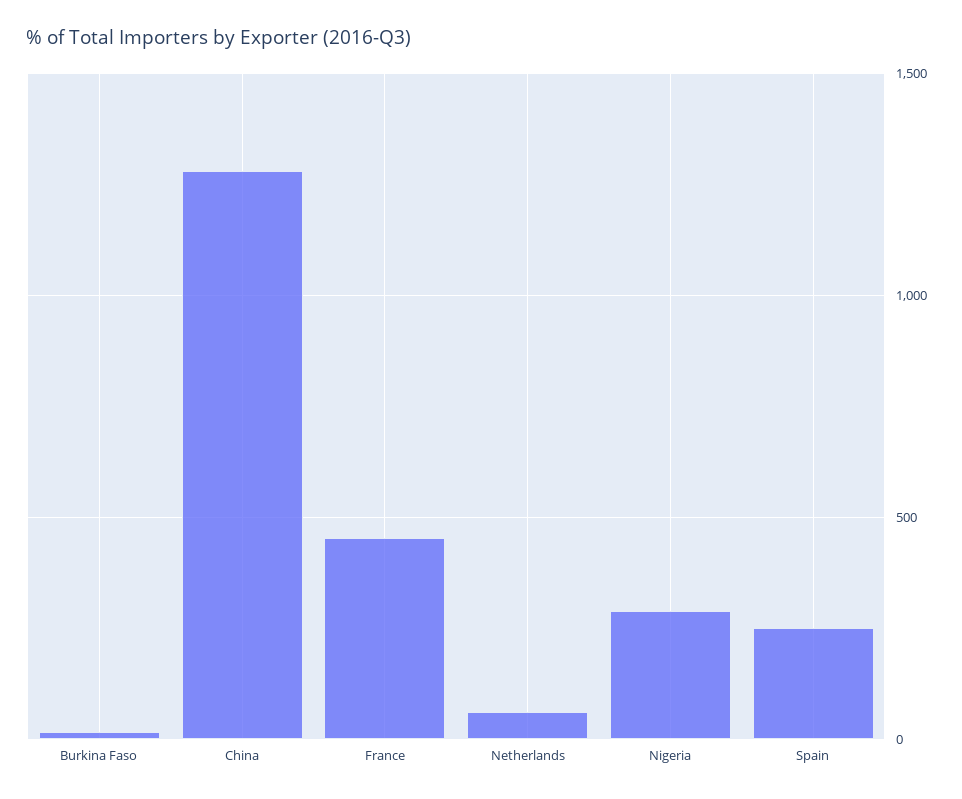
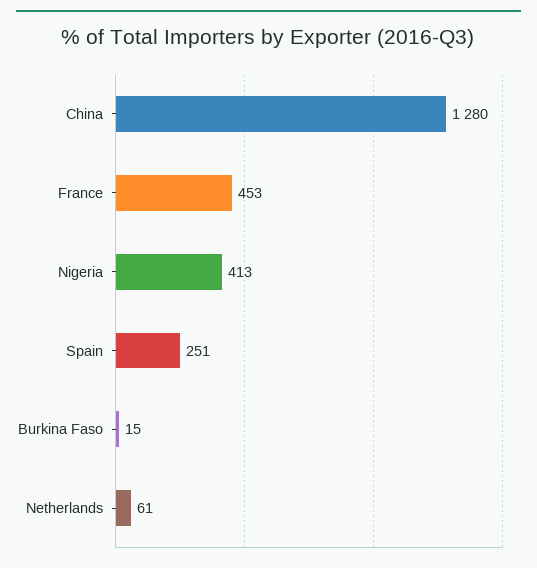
  {
    "Burkina Faso": 15,
    "China": 1280,
    "France": 453,
    "Netherlands": 61,
-   "Nigeria": 300,
+   "Nigeria": 413,
    "Spain": 251
  }

